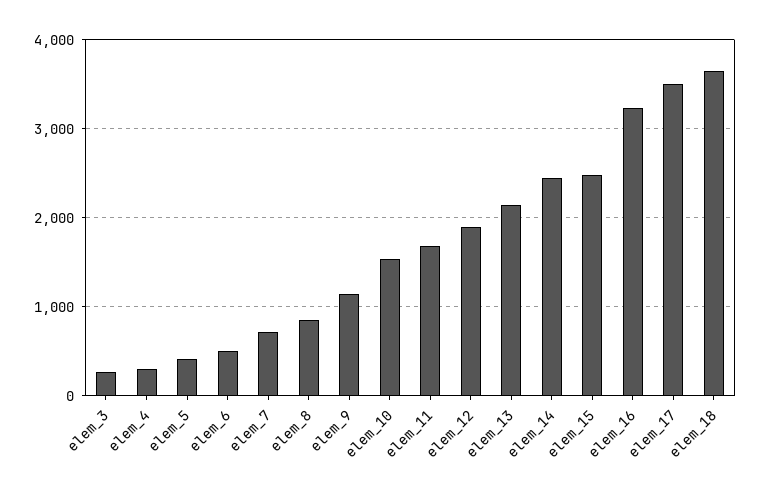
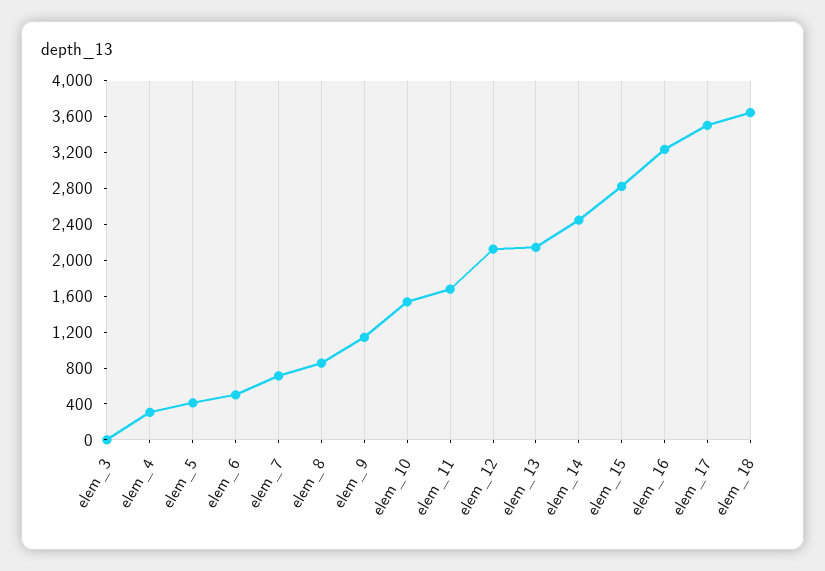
  {
-   "elem_3": 300,
+   "elem_3": 0,
    "elem_4": 300,
    "elem_5": 400,
    "elem_6": 500,
    "elem_7": 700,
    "elem_8": 900,
    "elem_9": 1100,
    "elem_10": 1500,
    "elem_11": 1700,
-   "elem_12": 1900,
+   "elem_12": 2100,
    "elem_13": 2100,
    "elem_14": 2400,
-   "elem_15": 2500,
+   "elem_15": 2800,
    "elem_16": 3200,
    "elem_17": 3500,
    "elem_18": 3600
  }

